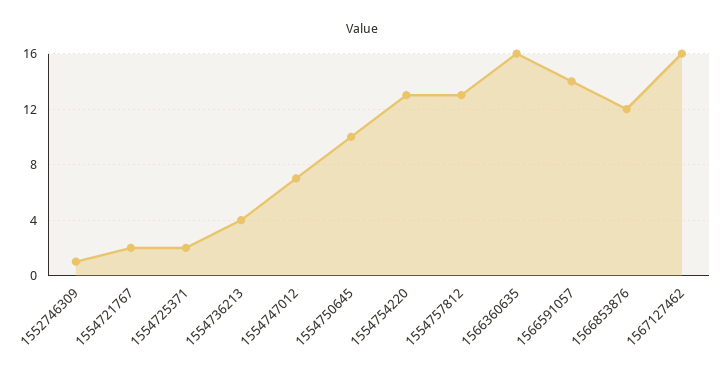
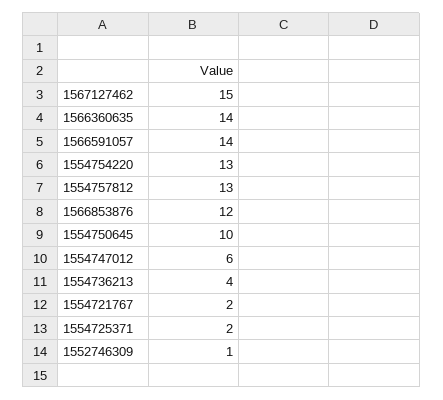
  {
    "1552746309": 1,
    "1554721767": 2,
    "1554725371": 2,
    "1554736213": 4,
-   "1554747012": 7,
+   "1554747012": 6,
    "1554750645": 10,
    "1554754220": 13,
    "1554757812": 13,
-   "1566360635": 16,
+   "1566360635": 14,
    "1566591057": 14,
    "1566853876": 12,
-   "1567127462": 16
+   "1567127462": 15
  }

